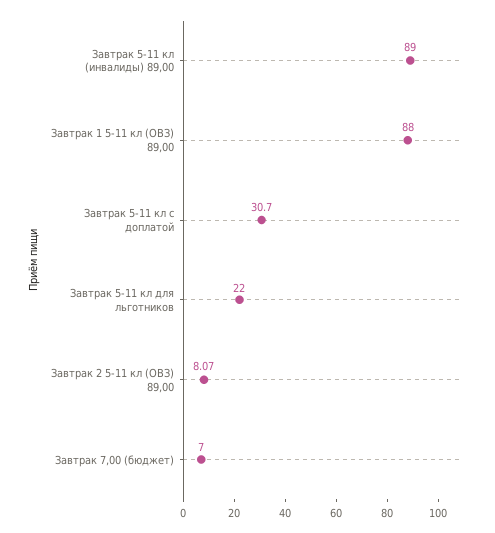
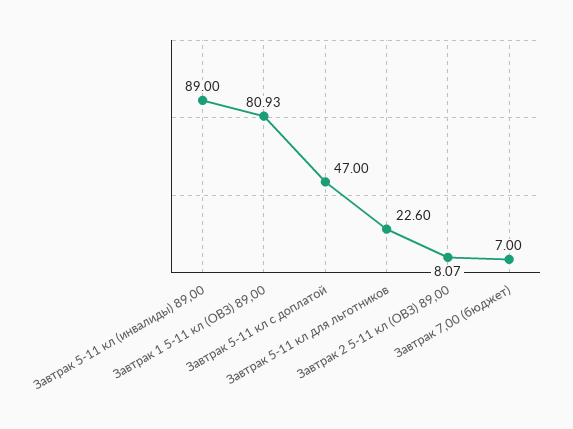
  {
    "Завтрак 5-11 кл (инвалиды) 89,00": 89,
-   "Завтрак 1 5-11 кл (ОВЗ) 89,00": 88,
+   "Завтрак 1 5-11 кл (ОВЗ) 89,00": 80.93,
-   "Завтрак 5-11 кл с доплатой": 30.7,
+   "Завтрак 5-11 кл с доплатой": 47,
-   "Завтрак 5-11 кл для льготников": 22,
+   "Завтрак 5-11 кл для льготников": 22.6,
    "Завтрак 2 5-11 кл (ОВЗ) 89,00": 8.07,
    "Завтрак 7,00 (бюджет)": 7
  }

